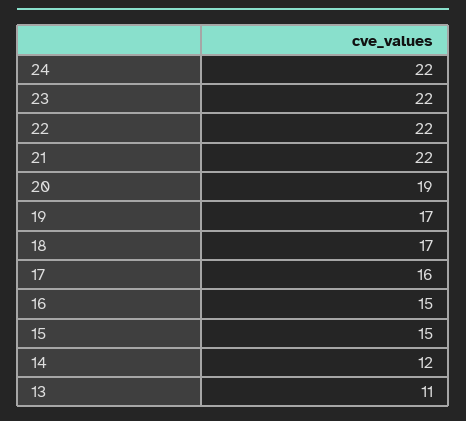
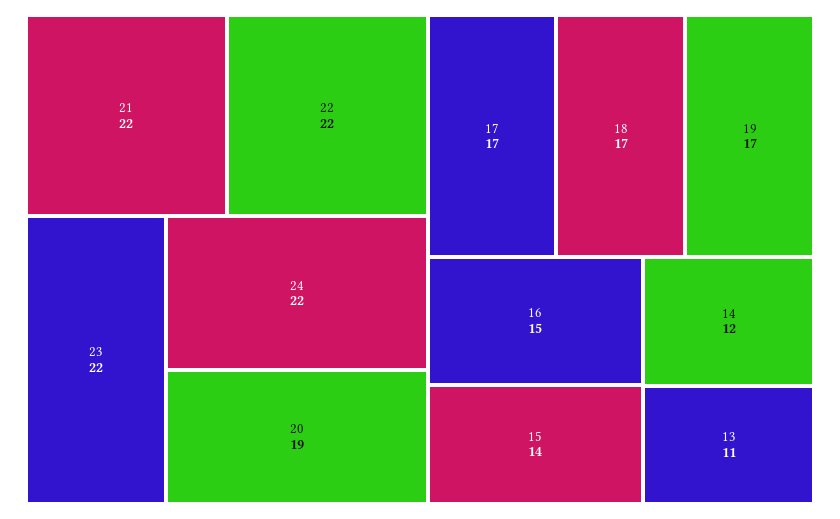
  {
    "24": 22,
    "23": 22,
    "22": 22,
    "21": 22,
    "20": 19,
    "19": 17,
    "18": 17,
-   "17": 16,
+   "17": 17,
    "16": 15,
-   "15": 15,
+   "15": 14,
    "14": 12,
    "13": 11
  }

